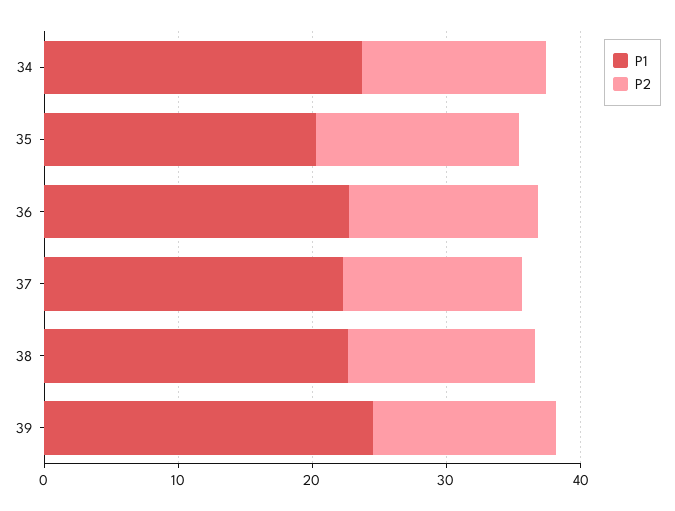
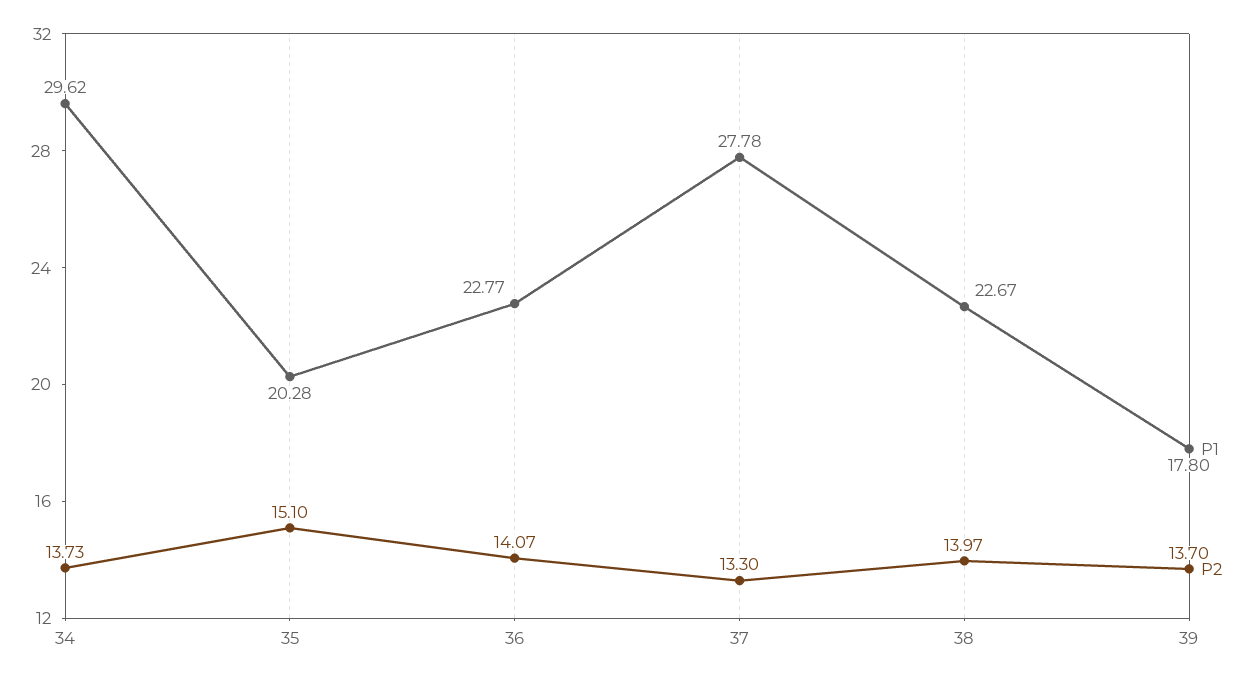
  {
    "P1": {
-     "34": 24,
+     "34": 29.62,
      "35": 20.28,
      "36": 22.77,
-     "37": 22,
+     "37": 27.78,
      "38": 22.67,
-     "39": 24
+     "39": 17.8
    },
    "P2": {
      "34": 13.73,
      "35": 15.1,
      "36": 14.07,
      "37": 13.3,
      "38": 13.97,
      "39": 13.7
    }
  }

